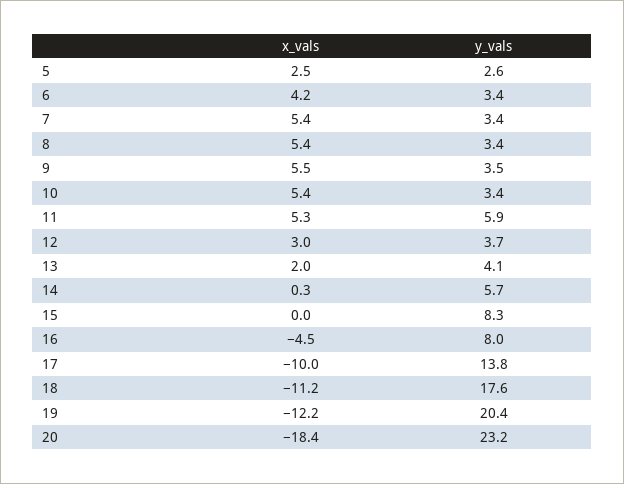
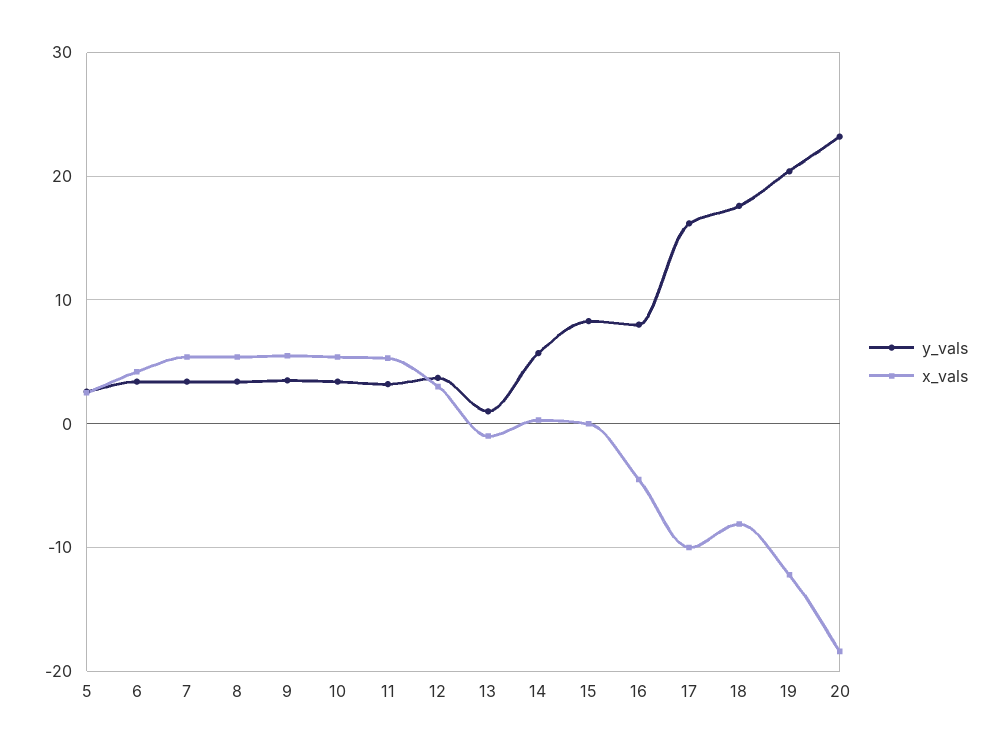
  {
    "x_vals": {
      "5": 2.5,
      "6": 4.2,
      "7": 5.4,
      "8": 5.4,
      "9": 5.5,
      "10": 5.4,
      "11": 5.3,
      "12": 3,
-     "13": 2,
+     "13": -1,
      "14": 0.3,
      "15": 0,
      "16": -4.5,
      "17": -10,
-     "18": -11.2,
+     "18": -8,
      "19": -12.2,
      "20": -18.4
    },
    "y_vals": {
      "5": 2.6,
      "6": 3.4,
      "7": 3.4,
      "8": 3.4,
      "9": 3.5,
      "10": 3.4,
-     "11": 5.9,
+     "11": 3,
      "12": 3.7,
-     "13": 4.1,
+     "13": 1,
      "14": 5.7,
      "15": 8.3,
      "16": 8,
-     "17": 13.8,
+     "17": 16,
      "18": 17.6,
      "19": 20.4,
      "20": 23.2
    }
  }

